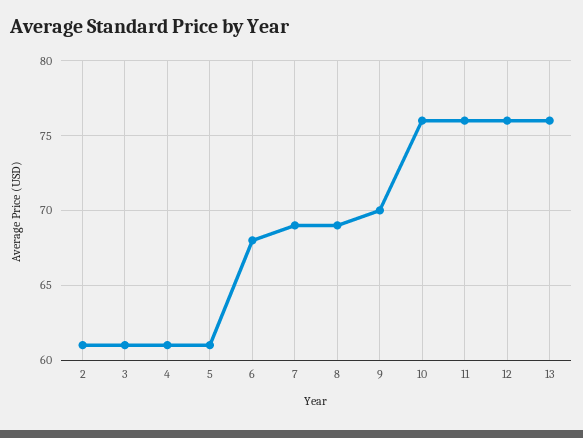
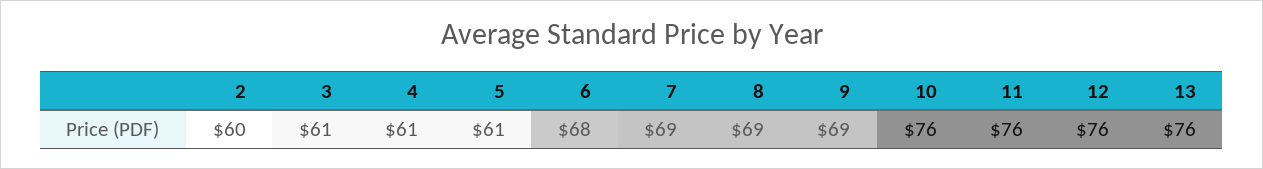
  {
-   "2": 61,
+   "2": 60,
    "3": 61,
    "4": 61,
    "5": 61,
    "6": 68,
    "7": 69,
    "8": 69,
-   "9": 70,
+   "9": 69,
    "10": 76,
    "11": 76,
    "12": 76,
    "13": 76
  }

